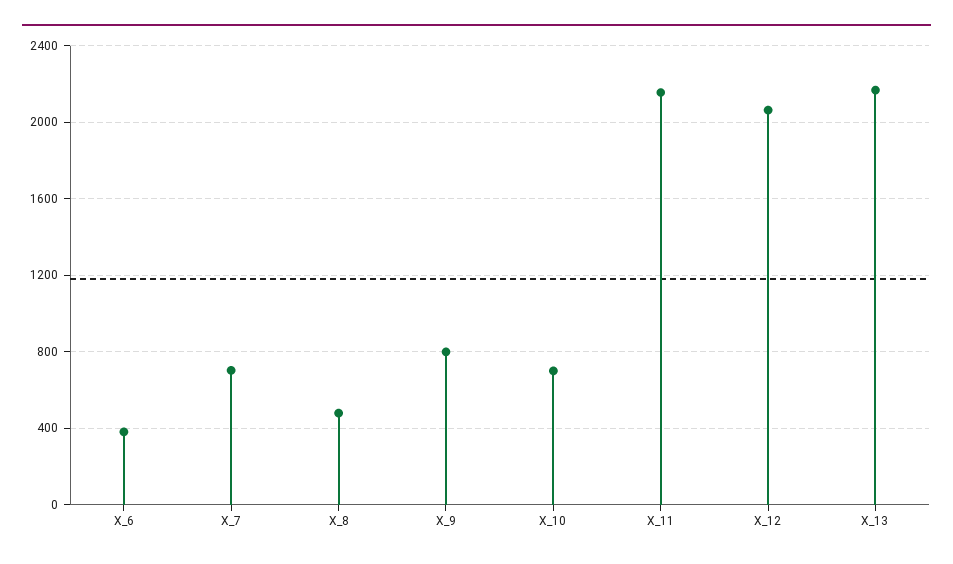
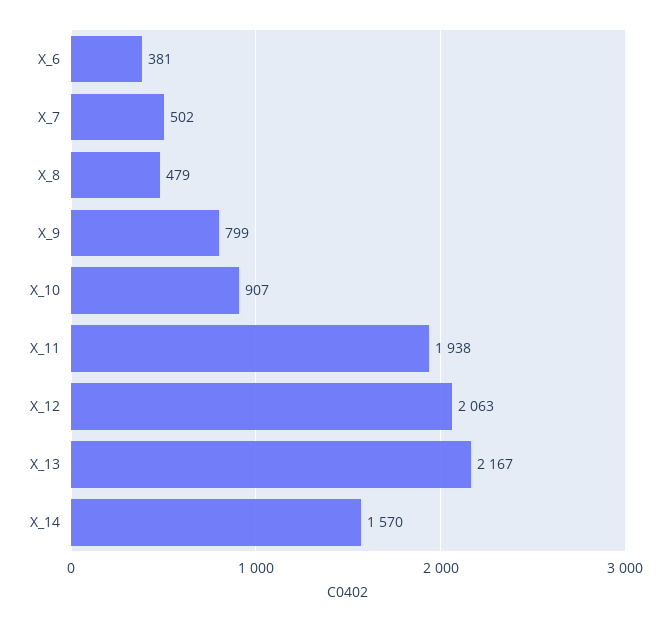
  {
    "X_6": 381,
-   "X_7": 700,
+   "X_7": 502,
    "X_8": 479,
    "X_9": 799,
-   "X_10": 700,
+   "X_10": 907,
-   "X_11": 2150,
+   "X_11": 1938,
    "X_12": 2063,
-   "X_13": 2167
+   "X_13": 2167,
+   "X_14": 1570
  }

